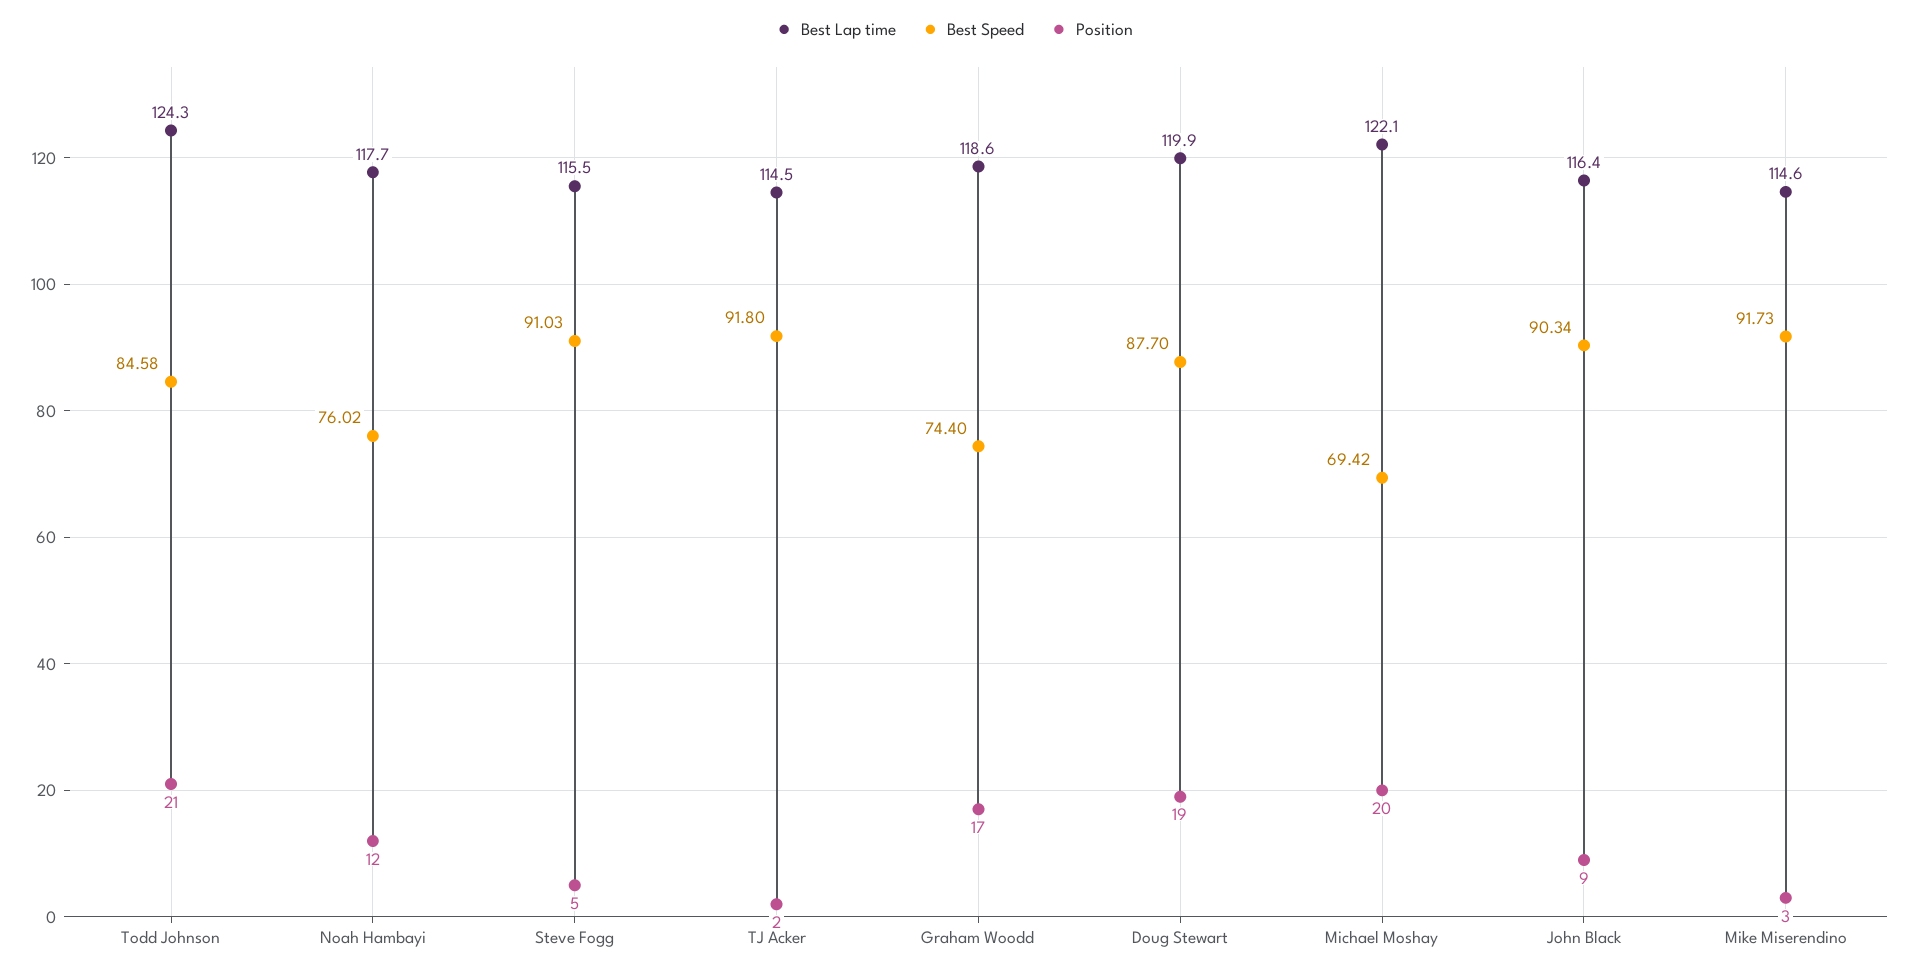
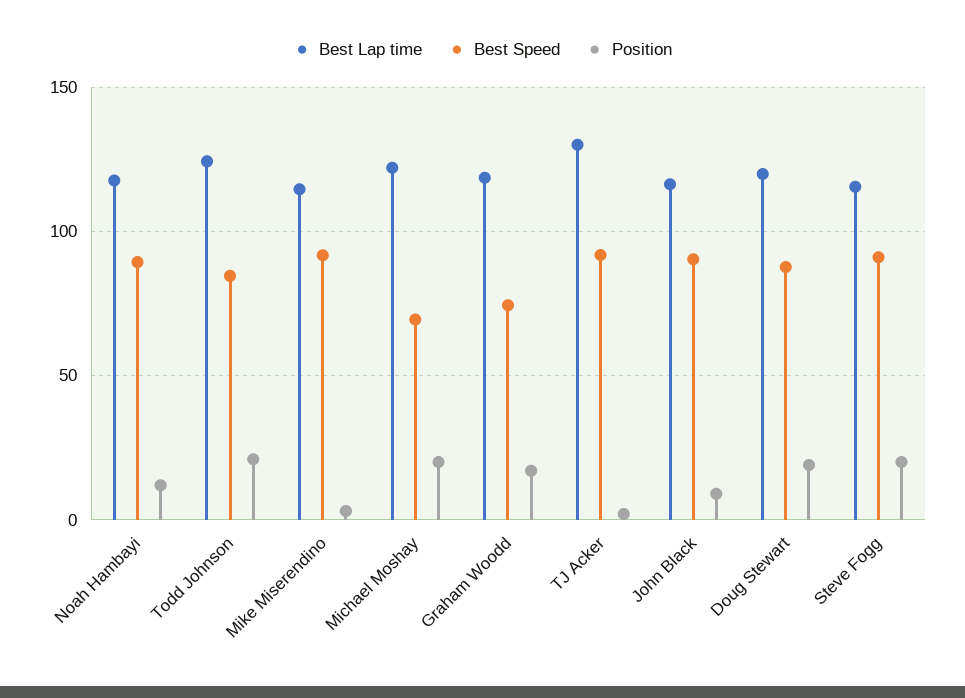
  {
    "Best Lap time": {
      "Todd Johnson": 124.3,
      "Noah Hambayi": 117.7,
      "Steve Fogg": 115.5,
-     "TJ Acker": 114.5,
+     "TJ Acker": 130,
      "Graham Woodd": 118.6,
      "Doug Stewart": 119.9,
      "Michael Moshay": 122.1,
      "John Black": 116.4,
      "Mike Miserendino": 114.6
    },
    "Best Speed": {
      "Todd Johnson": 84.58,
-     "Noah Hambayi": 76.02,
+     "Noah Hambayi": 90,
      "Steve Fogg": 91.03,
      "TJ Acker": 91.8,
      "Graham Woodd": 74.4,
      "Doug Stewart": 87.7,
      "Michael Moshay": 69.42,
      "John Black": 90.34,
      "Mike Miserendino": 91.73
    },
    "Position": {
      "Todd Johnson": 21,
      "Noah Hambayi": 12,
-     "Steve Fogg": 5,
+     "Steve Fogg": 20,
      "TJ Acker": 2,
      "Graham Woodd": 17,
      "Doug Stewart": 19,
      "Michael Moshay": 20,
      "John Black": 9,
      "Mike Miserendino": 3
    }
  }

